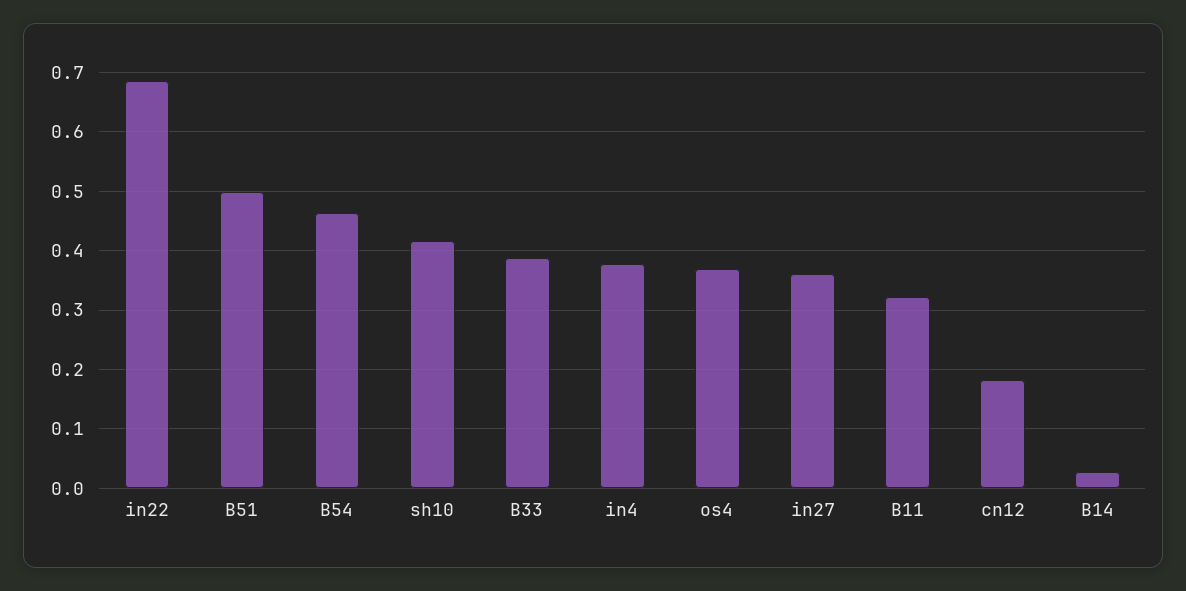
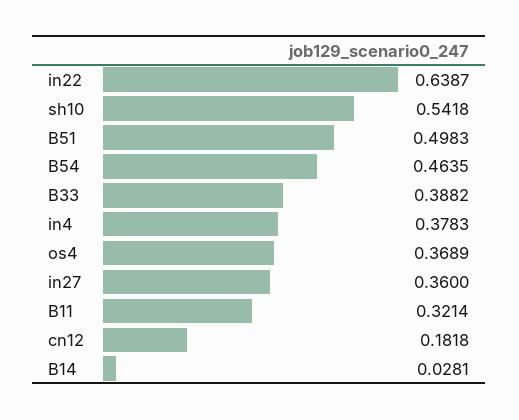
  {
-   "in22": 0.68,
+   "in22": 0.6387,
    "B51": 0.4983,
    "B54": 0.4635,
-   "sh10": 0.42,
+   "sh10": 0.5418,
    "B33": 0.3882,
    "in4": 0.3783,
    "os4": 0.3689,
    "in27": 0.36,
    "B11": 0.3214,
    "cn12": 0.1818,
    "B14": 0.0281
  }

